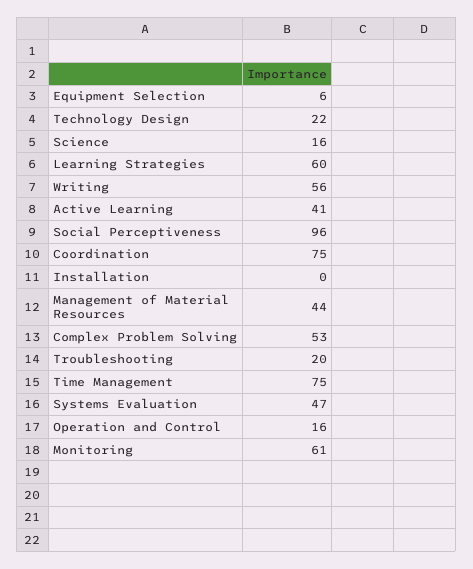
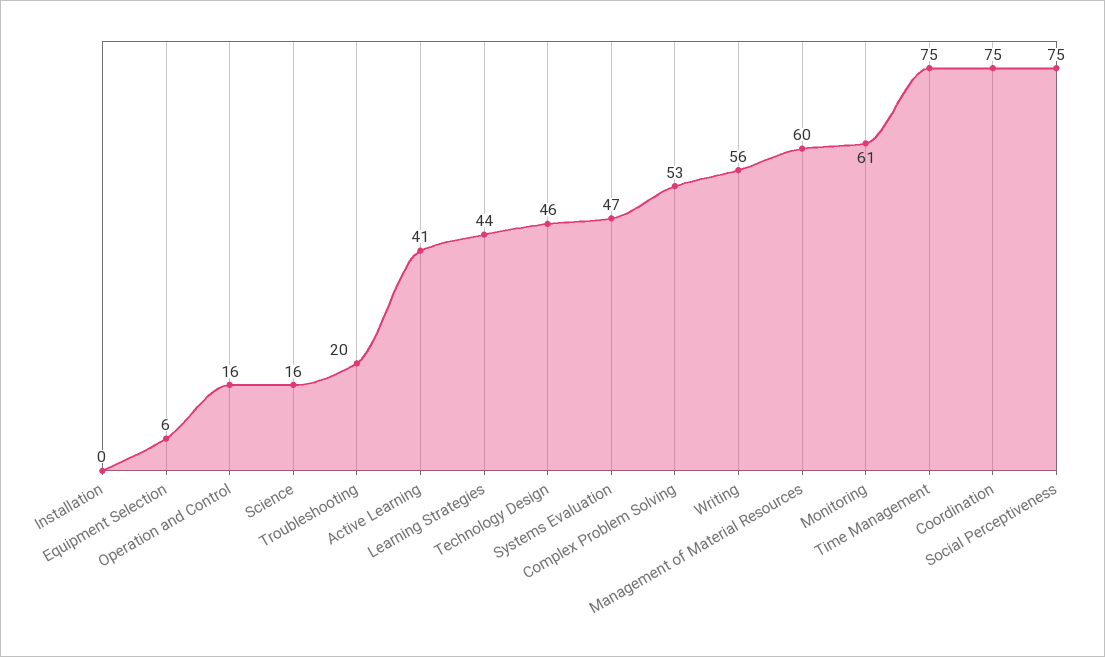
  {
    "Equipment Selection": 6,
-   "Technology Design": 22,
+   "Technology Design": 46,
    "Science": 16,
-   "Learning Strategies": 60,
+   "Learning Strategies": 44,
    "Writing": 56,
    "Active Learning": 41,
-   "Social Perceptiveness": 96,
+   "Social Perceptiveness": 75,
    "Coordination": 75,
    "Installation": 0,
-   "Management of Material Resources": 44,
+   "Management of Material Resources": 60,
    "Complex Problem Solving": 53,
    "Troubleshooting": 20,
    "Time Management": 75,
    "Systems Evaluation": 47,
    "Operation and Control": 16,
    "Monitoring": 61
  }

